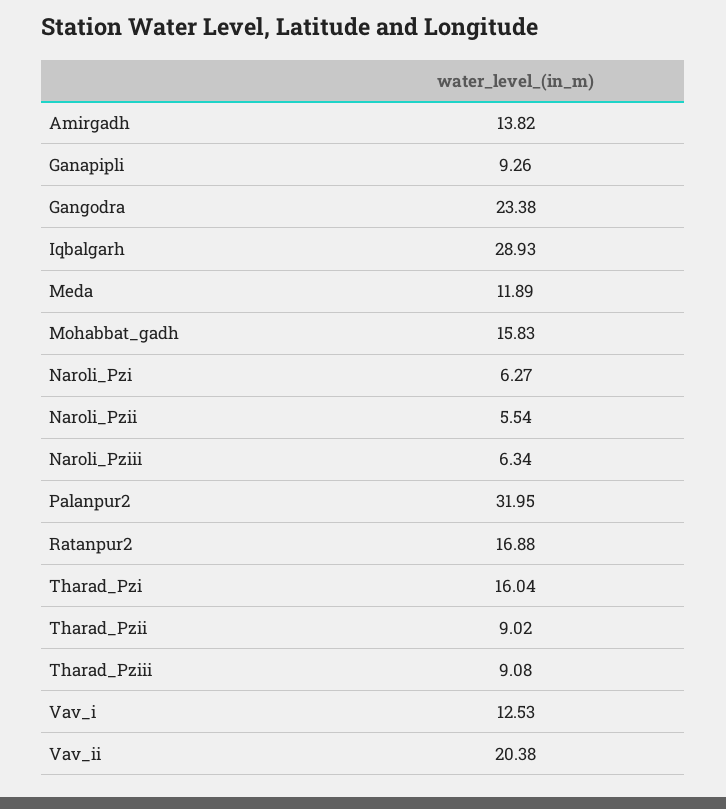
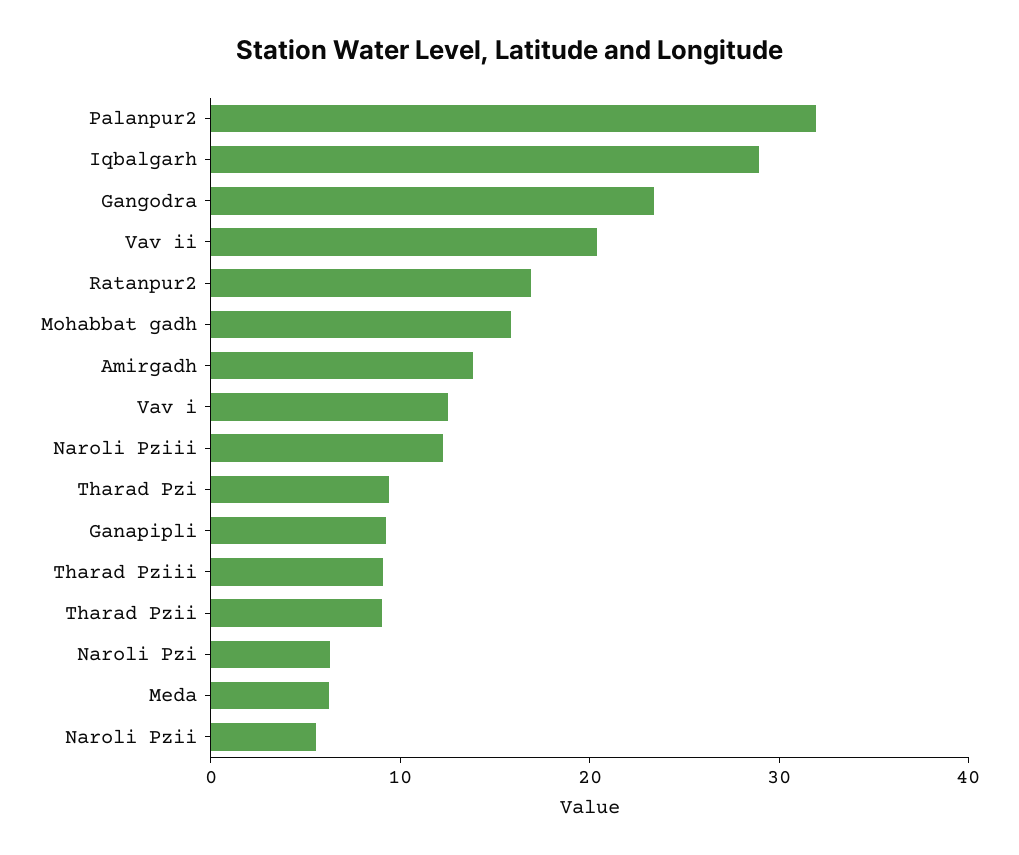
  {
    "Amirgadh": 13.82,
    "Ganapipli": 9.26,
    "Gangodra": 23.38,
    "Iqbalgarh": 28.93,
-   "Meda": 11.89,
+   "Meda": 6,
    "Mohabbat_gadh": 15.83,
    "Naroli_Pzi": 6.27,
    "Naroli_Pzii": 5.54,
-   "Naroli_Pziii": 6.34,
+   "Naroli_Pziii": 12,
    "Palanpur2": 31.95,
    "Ratanpur2": 16.88,
-   "Tharad_Pzi": 16.04,
+   "Tharad_Pzi": 10,
    "Tharad_Pzii": 9.02,
    "Tharad_Pziii": 9.08,
    "Vav_i": 12.53,
    "Vav_ii": 20.38
  }

